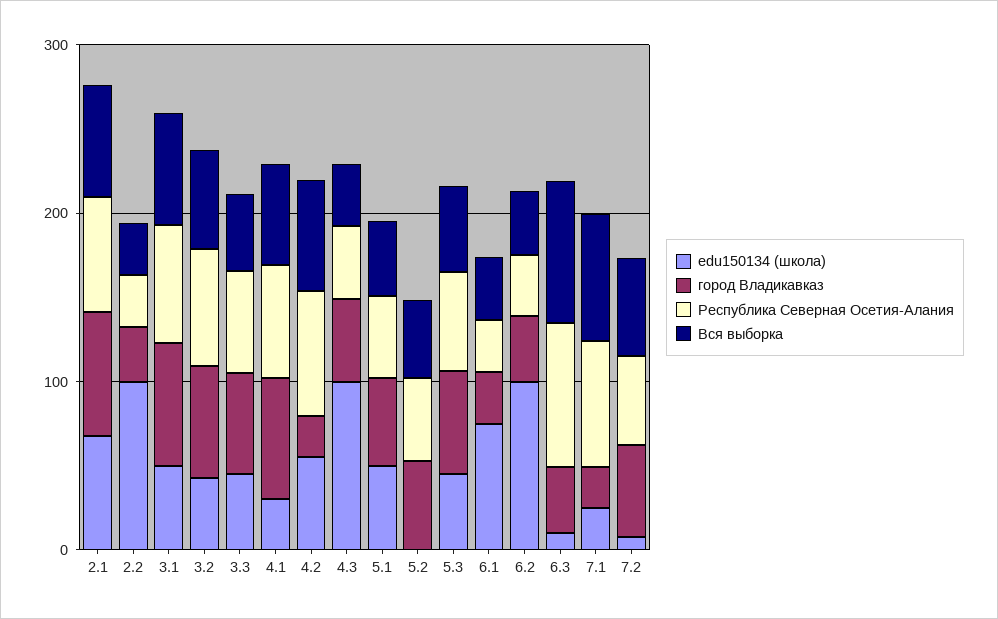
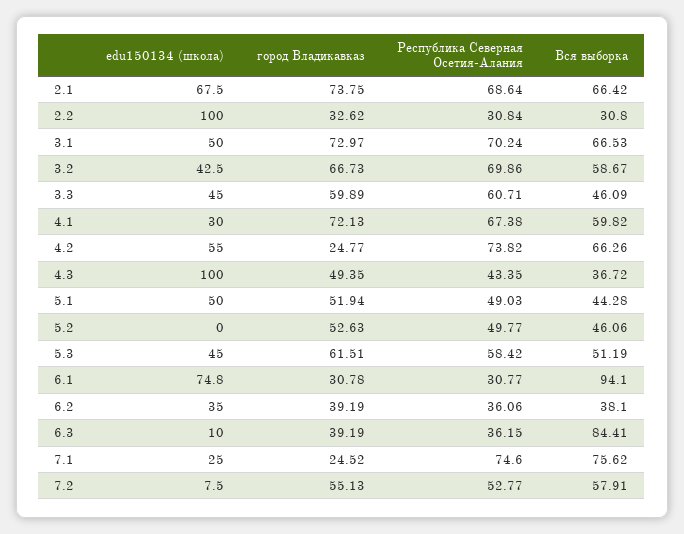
  {
    "edu150134 (школа)": {
      "2.1": 67.5,
      "2.2": 100,
      "3.1": 50,
      "3.2": 42.5,
      "3.3": 45,
      "4.1": 30,
      "4.2": 55,
      "4.3": 100,
      "5.1": 50,
      "5.2": 0,
      "5.3": 45,
      "6.1": 74.8,
-     "6.2": 100,
+     "6.2": 35,
      "6.3": 10,
      "7.1": 25,
      "7.2": 7.5
    },
    "город Владикавказ": {
      "2.1": 73.75,
      "2.2": 32.62,
      "3.1": 72.97,
      "3.2": 66.73,
      "3.3": 59.89,
      "4.1": 72.13,
      "4.2": 24.77,
      "4.3": 49.35,
      "5.1": 51.94,
      "5.2": 52.63,
      "5.3": 61.51,
      "6.1": 30.78,
      "6.2": 39.19,
      "6.3": 39.19,
      "7.1": 24.52,
      "7.2": 55.13
    },
    "Республика Северная Осетия-Алания": {
      "2.1": 68.64,
      "2.2": 30.84,
      "3.1": 70.24,
      "3.2": 69.86,
      "3.3": 60.71,
      "4.1": 67.38,
      "4.2": 73.82,
      "4.3": 43.35,
      "5.1": 49.03,
      "5.2": 49.77,
      "5.3": 58.42,
      "6.1": 30.77,
      "6.2": 36.06,
-     "6.3": 80,
+     "6.3": 36.15,
      "7.1": 74.6,
      "7.2": 52.77
    },
    "Вся выборка": {
      "2.1": 66.42,
      "2.2": 30.8,
      "3.1": 66.53,
      "3.2": 58.67,
      "3.3": 46.09,
      "4.1": 59.82,
      "4.2": 66.26,
      "4.3": 36.72,
      "5.1": 44.28,
      "5.2": 46.06,
      "5.3": 51.19,
-     "6.1": 40,
+     "6.1": 94.1,
      "6.2": 38.1,
      "6.3": 84.41,
      "7.1": 75.62,
      "7.2": 57.91
    }
  }

